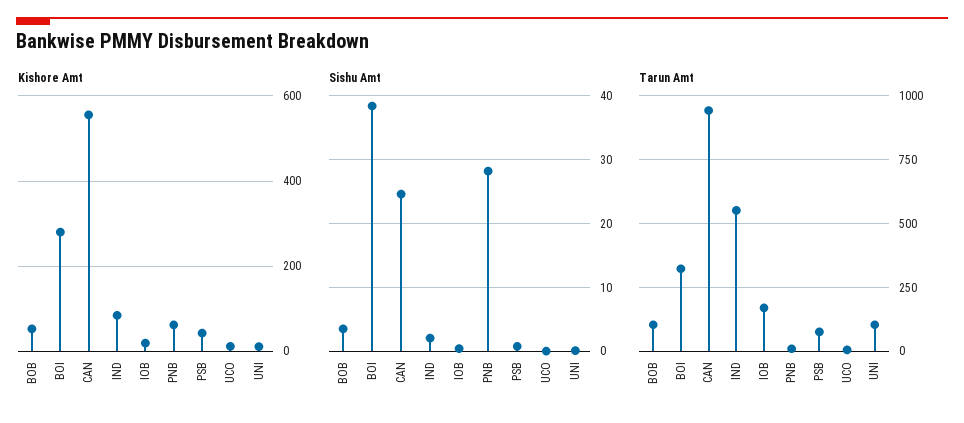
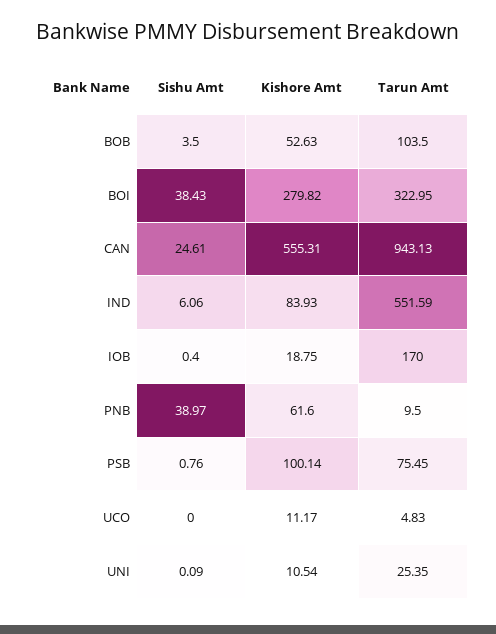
  {
    "Kishore Amt": {
      "BOB": 52.63,
      "BOI": 279.82,
      "CAN": 555.31,
      "IND": 83.93,
      "IOB": 18.75,
      "PNB": 61.6,
-     "PSB": 40,
+     "PSB": 100.14,
      "UCO": 11.17,
      "UNI": 10.54
    },
    "Sishu Amt": {
      "BOB": 3.5,
      "BOI": 38.43,
      "CAN": 24.61,
-     "IND": 2,
+     "IND": 6.06,
      "IOB": 0.4,
-     "PNB": 28,
+     "PNB": 38.97,
      "PSB": 0.76,
      "UCO": 0,
      "UNI": 0.09
    },
    "Tarun Amt": {
      "BOB": 103.5,
      "BOI": 322.95,
      "CAN": 943.13,
      "IND": 551.59,
      "IOB": 170,
      "PNB": 9.5,
      "PSB": 75.45,
      "UCO": 4.83,
-     "UNI": 100
+     "UNI": 25.35
    }
  }

